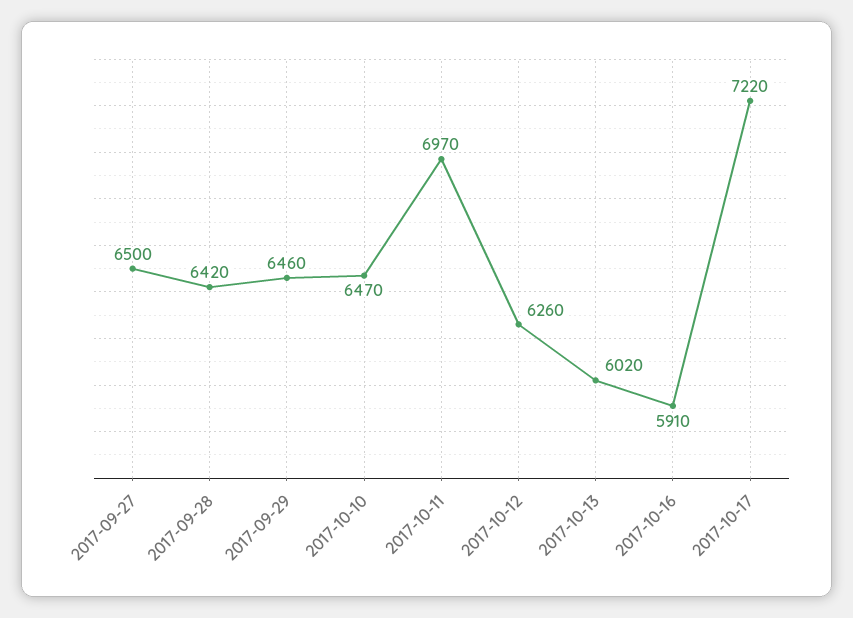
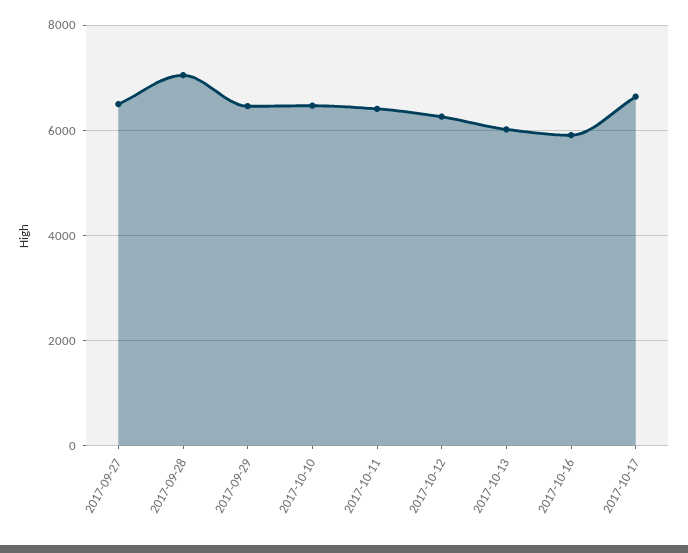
  {
    "2017-09-27": 6500,
-   "2017-09-28": 6420,
+   "2017-09-28": 7000,
    "2017-09-29": 6460,
    "2017-10-10": 6470,
-   "2017-10-11": 6970,
+   "2017-10-11": 6400,
    "2017-10-12": 6260,
    "2017-10-13": 6020,
    "2017-10-16": 5910,
-   "2017-10-17": 7220
+   "2017-10-17": 6600
  }

